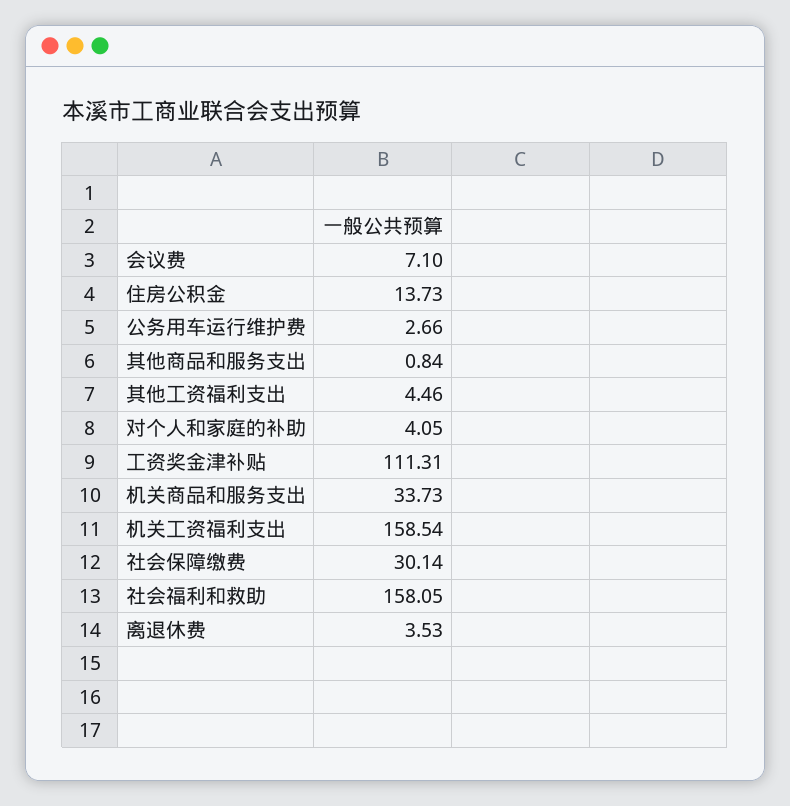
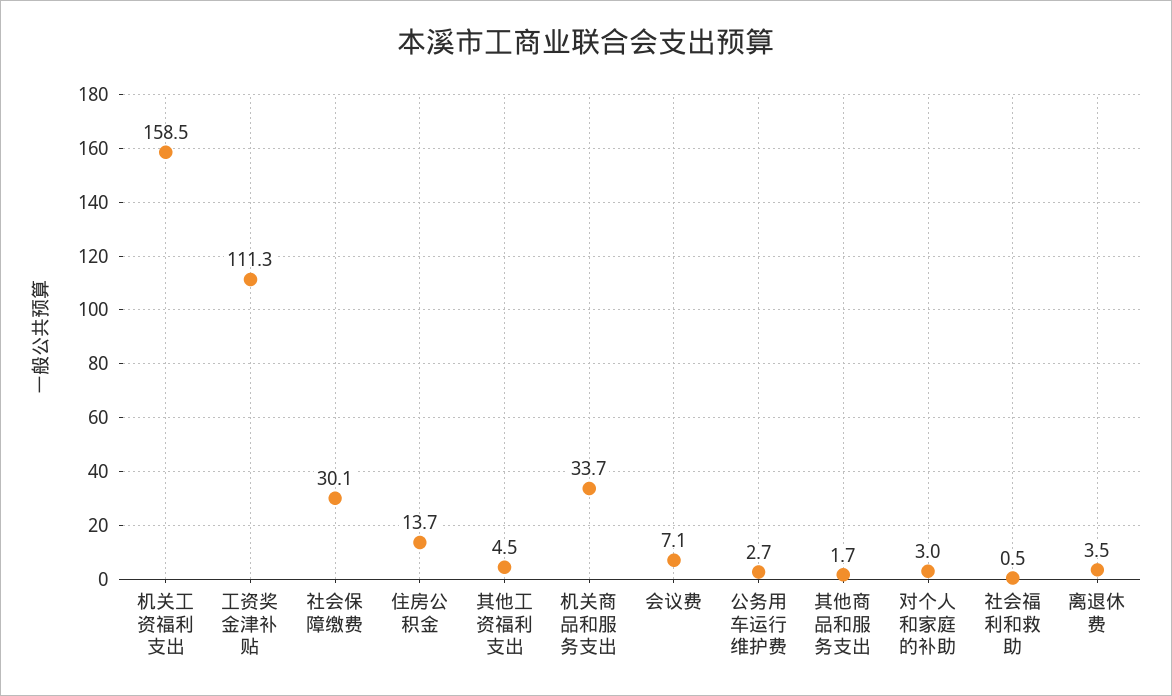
  {
    "会议费": 7.1,
    "住房公积金": 13.73,
    "公务用车运行维护费": 2.66,
-   "其他商品和服务支出": 0.84,
+   "其他商品和服务支出": 1.7,
    "其他工资福利支出": 4.46,
-   "对个人和家庭的补助": 4.05,
+   "对个人和家庭的补助": 3,
    "工资奖金津补贴": 111.31,
    "机关商品和服务支出": 33.73,
    "机关工资福利支出": 158.54,
    "社会保障缴费": 30.14,
-   "社会福利和救助": 158.05,
+   "社会福利和救助": 0.5,
    "离退休费": 3.53
  }

